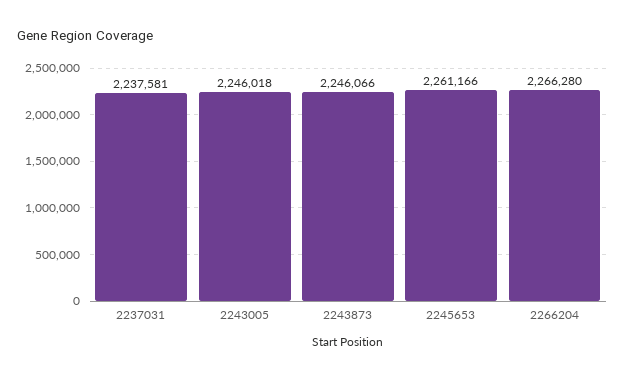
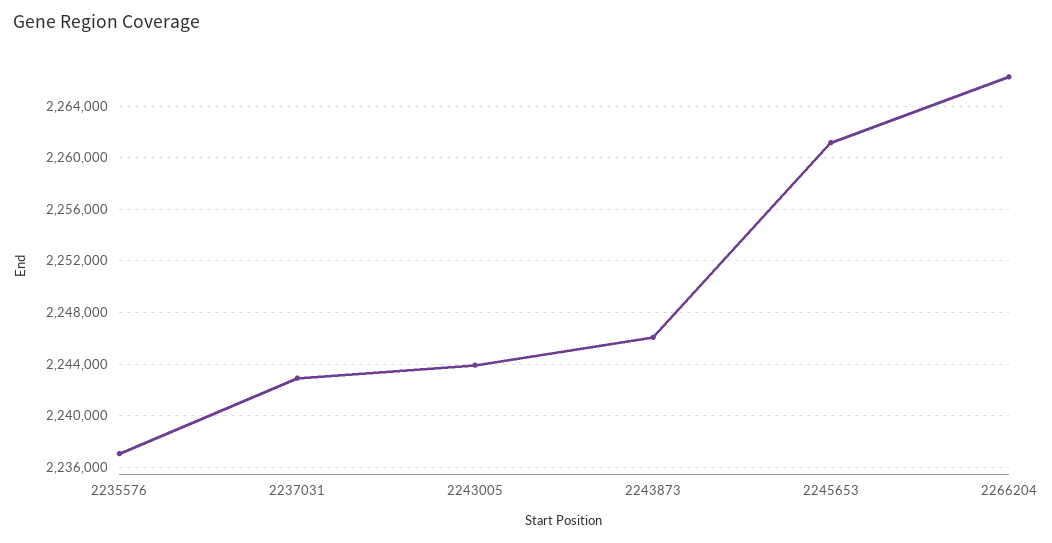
  {
-   "2237031": 2237581,
+   "2237031": 2243000,
-   "2243005": 2246018,
+   "2243005": 2244000,
    "2243873": 2246066,
    "2245653": 2261166,
-   "2266204": 2266280
+   "2266204": 2266280,
+   "2235576": 2237000
  }

